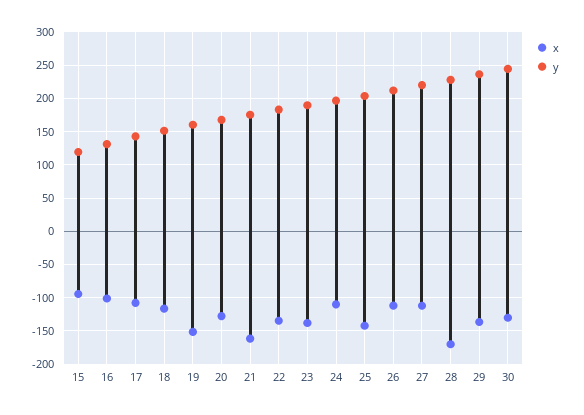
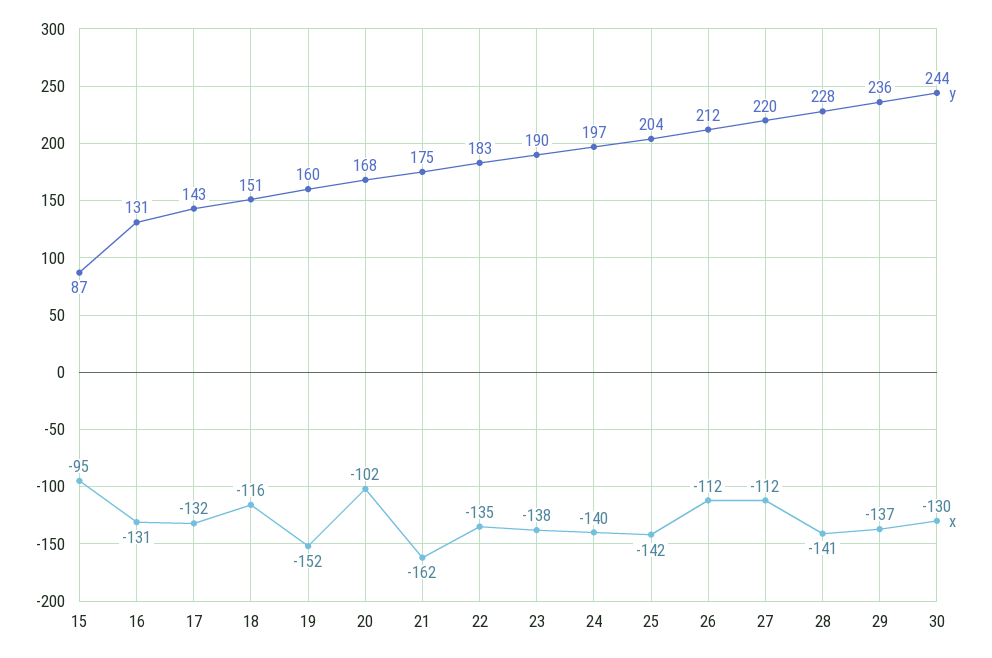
  {
    "x": {
      "15": -95,
-     "16": -100,
+     "16": -131,
-     "17": -110,
+     "17": -132,
      "18": -116,
      "19": -152,
-     "20": -130,
+     "20": -102,
      "21": -162,
      "22": -135,
      "23": -138,
-     "24": -110,
+     "24": -140,
      "25": -142,
      "26": -112,
      "27": -112,
-     "28": -170,
+     "28": -141,
      "29": -137,
      "30": -130
    },
    "y": {
-     "15": 120,
+     "15": 87,
      "16": 131,
      "17": 143,
      "18": 151,
      "19": 160,
      "20": 168,
      "21": 175,
      "22": 183,
      "23": 190,
      "24": 197,
      "25": 204,
      "26": 212,
      "27": 220,
      "28": 228,
      "29": 236,
      "30": 244
    }
  }

